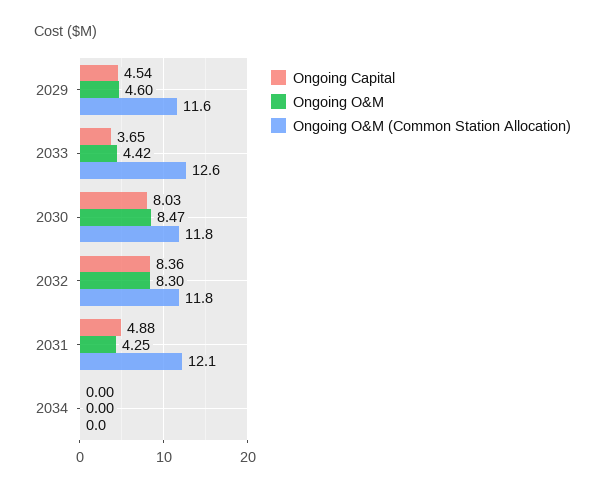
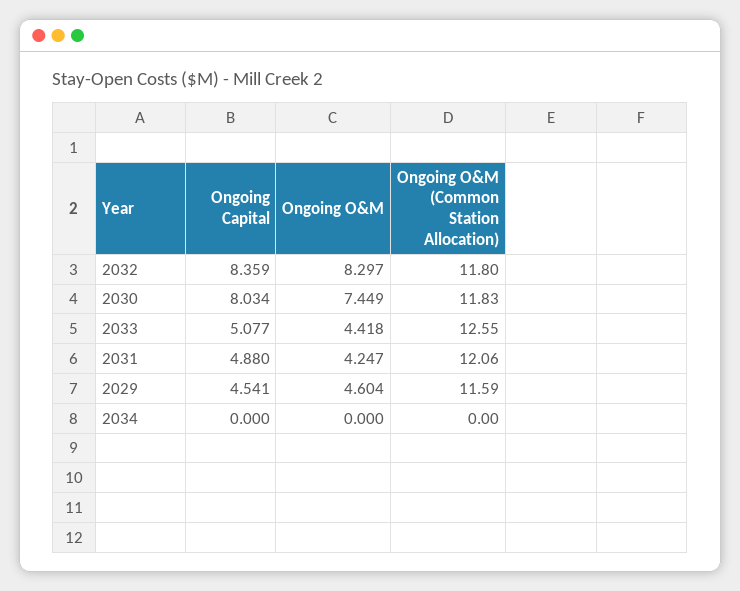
  {
    "Ongoing Capital": {
      "2029": 4.541,
-     "2033": 3.65,
+     "2033": 5.077,
      "2030": 8.034,
      "2032": 8.359,
      "2031": 4.88,
      "2034": 0
    },
    "Ongoing O&M": {
      "2029": 4.604,
      "2033": 4.418,
-     "2030": 8.47,
+     "2030": 7.449,
      "2032": 8.297,
      "2031": 4.247,
      "2034": 0
    },
    "Ongoing O&M (Common Station Allocation)": {
      "2029": 11.59,
      "2033": 12.55,
      "2030": 11.83,
      "2032": 11.8,
      "2031": 12.06,
      "2034": 0
    }
  }

